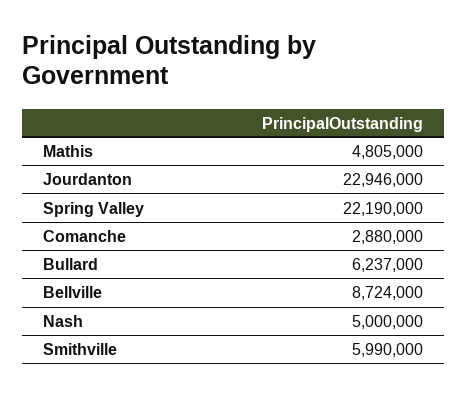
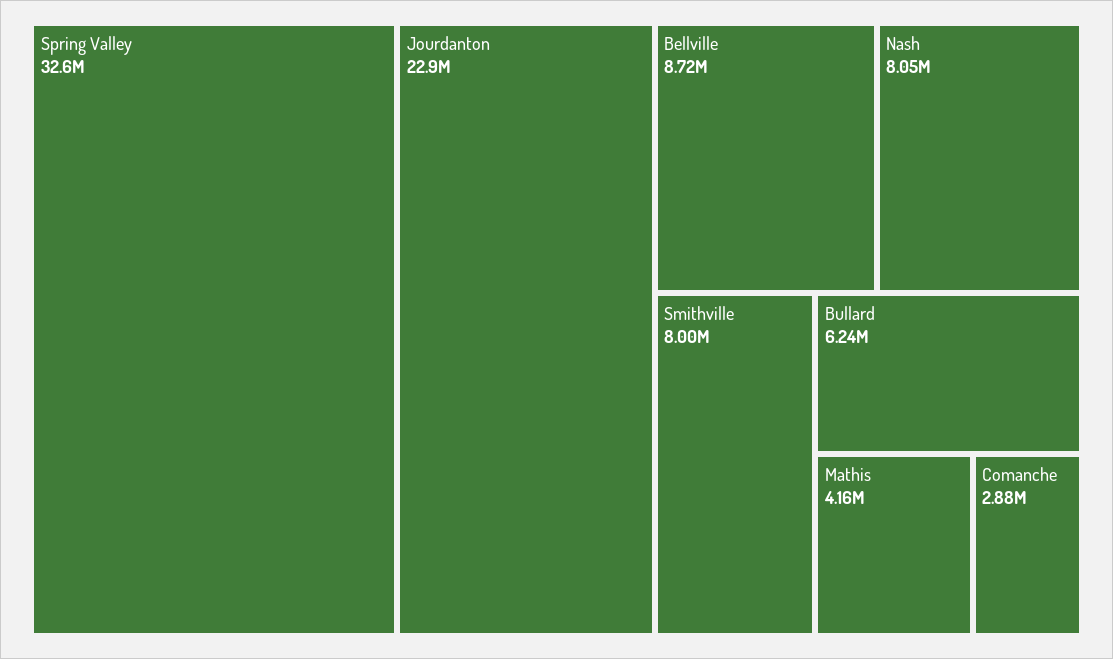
  {
-   "Mathis": 4805000,
+   "Mathis": 4160000,
    "Jourdanton": 22946000,
-   "Spring Valley": 22190000,
+   "Spring Valley": 32600000,
    "Comanche": 2880000,
    "Bullard": 6237000,
    "Bellville": 8724000,
-   "Nash": 5000000,
+   "Nash": 8050000,
-   "Smithville": 5990000
+   "Smithville": 8000000
  }

